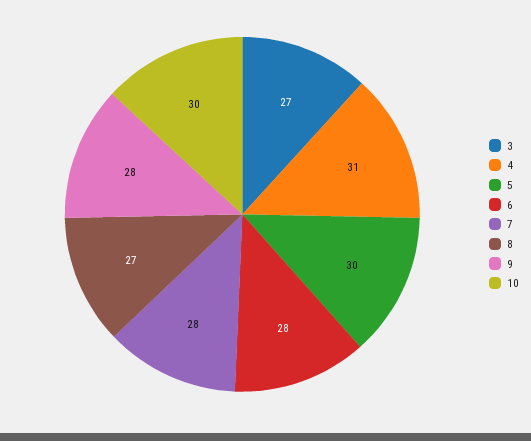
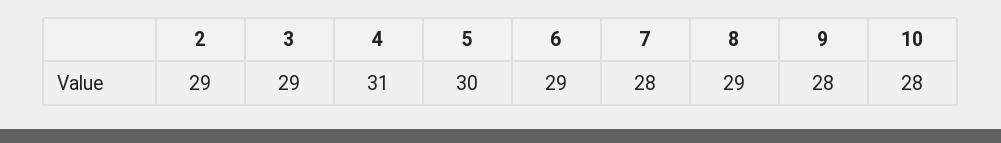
  {
-   "3": 27,
+   "3": 29,
    "4": 31,
    "5": 30,
-   "6": 28,
+   "6": 29,
    "7": 28,
-   "8": 27,
+   "8": 29,
    "9": 28,
-   "10": 30
+   "10": 28,
+   "2": 29
  }

